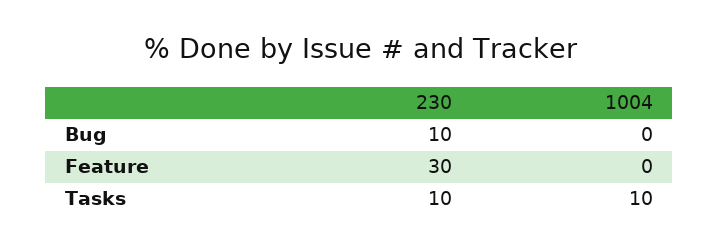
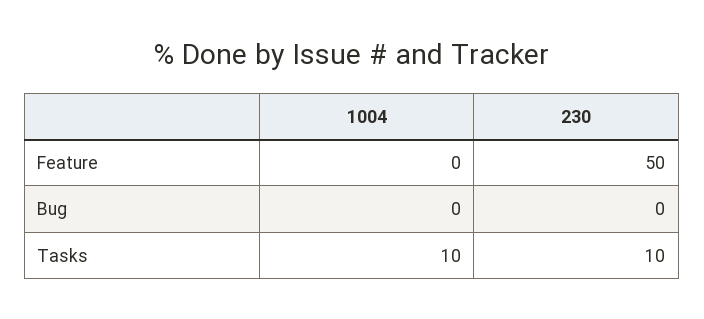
  {
    "230": {
-     "Bug": 10,
+     "Bug": 0,
-     "Feature": 30,
+     "Feature": 50,
      "Tasks": 10
    },
    "1004": {
      "Bug": 0,
      "Feature": 0,
      "Tasks": 10
    }
  }

